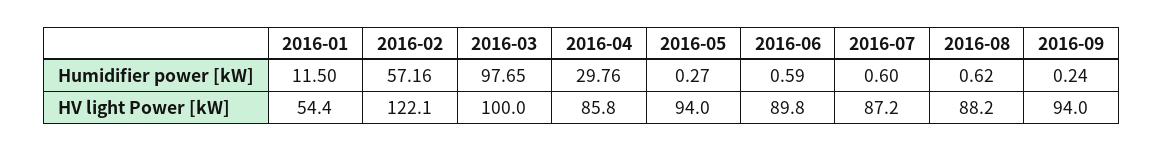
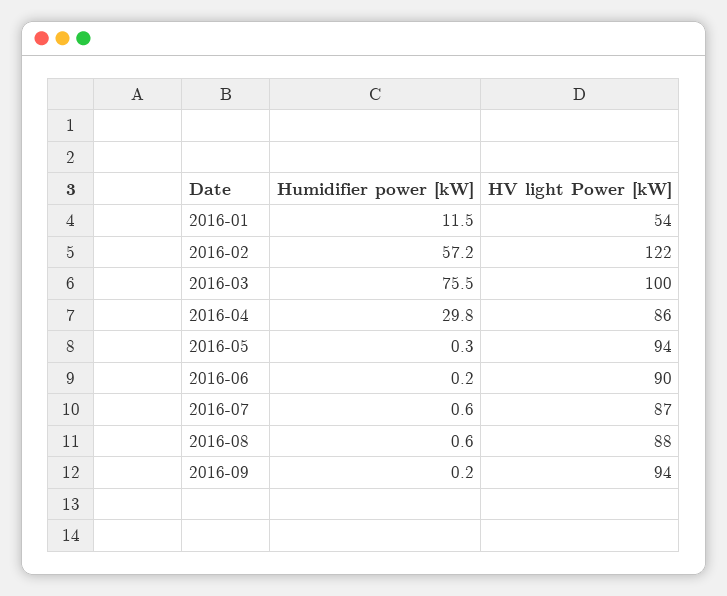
  {
    "2016-01": {
      "Humidifier power [kW]": 11.5,
      "HV light Power [kW]": 54.4
    },
    "2016-02": {
      "Humidifier power [kW]": 57.16,
      "HV light Power [kW]": 122.1
    },
    "2016-03": {
-     "Humidifier power [kW]": 97.65,
+     "Humidifier power [kW]": 75.5,
      "HV light Power [kW]": 100
    },
    "2016-04": {
      "Humidifier power [kW]": 29.76,
      "HV light Power [kW]": 85.8
    },
    "2016-05": {
      "Humidifier power [kW]": 0.27,
      "HV light Power [kW]": 94
    },
    "2016-06": {
-     "Humidifier power [kW]": 0.59,
+     "Humidifier power [kW]": 0.2,
      "HV light Power [kW]": 89.8
    },
    "2016-07": {
      "Humidifier power [kW]": 0.6,
      "HV light Power [kW]": 87.2
    },
    "2016-08": {
      "Humidifier power [kW]": 0.62,
      "HV light Power [kW]": 88.2
    },
    "2016-09": {
      "Humidifier power [kW]": 0.24,
      "HV light Power [kW]": 94
    }
  }

